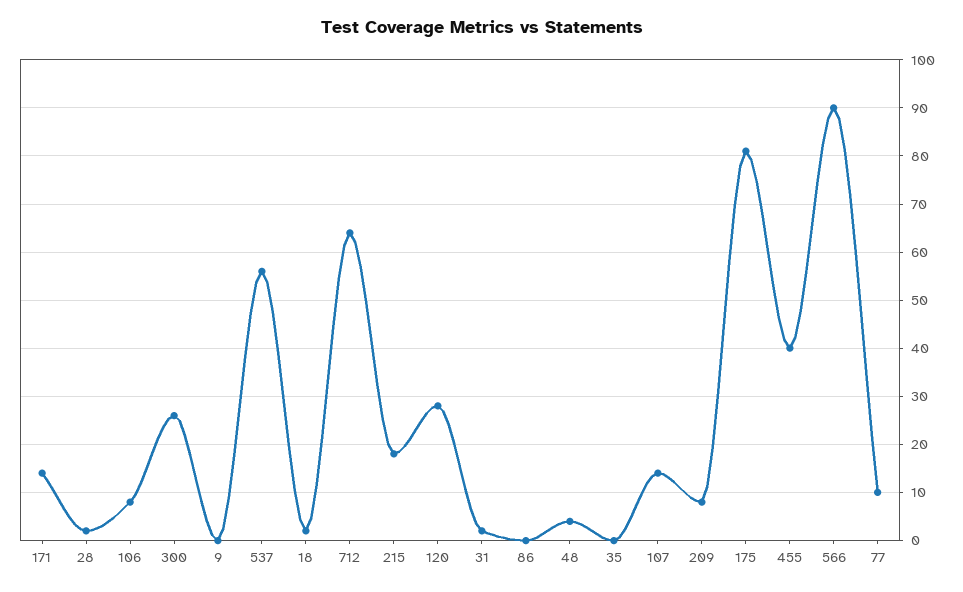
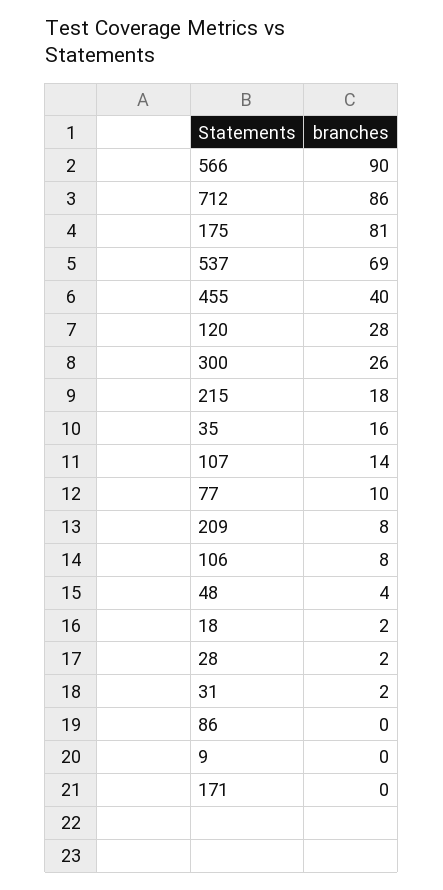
  {
-   "171": 15,
+   "171": 0,
    "28": 2,
    "106": 8,
    "300": 26,
    "9": 0,
-   "537": 55,
+   "537": 69,
    "18": 2,
-   "712": 65,
+   "712": 86,
    "215": 18,
    "120": 28,
    "31": 2,
    "86": 0,
    "48": 4,
-   "35": 0,
+   "35": 16,
    "107": 14,
    "209": 8,
    "175": 81,
    "455": 40,
    "566": 90,
    "77": 10
  }

